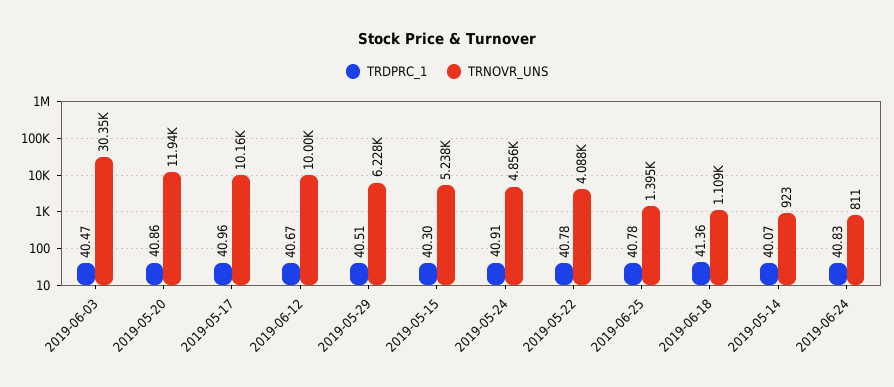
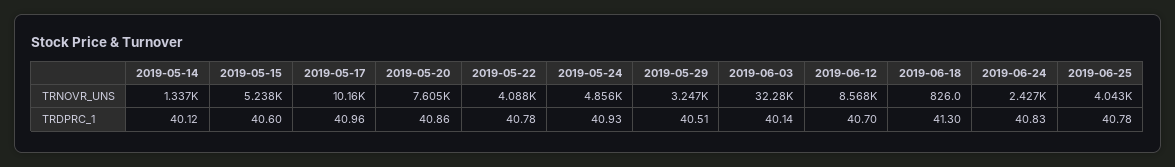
  {
    "TRDPRC_1": {
-     "2019-06-03": 40.47,
+     "2019-06-03": 40.14,
      "2019-05-20": 40.86,
      "2019-05-17": 40.96,
-     "2019-06-12": 40.67,
+     "2019-06-12": 40.7,
      "2019-05-29": 40.51,
-     "2019-05-15": 40.3,
+     "2019-05-15": 40.6,
-     "2019-05-24": 40.91,
+     "2019-05-24": 40.93,
      "2019-05-22": 40.78,
      "2019-06-25": 40.78,
-     "2019-06-18": 41.36,
+     "2019-06-18": 41.3,
-     "2019-05-14": 40.07,
+     "2019-05-14": 40.12,
      "2019-06-24": 40.83
    },
    "TRNOVR_UNS": {
-     "2019-06-03": 30350,
+     "2019-06-03": 32280,
-     "2019-05-20": 11940,
+     "2019-05-20": 7605,
      "2019-05-17": 10160,
-     "2019-06-12": 10000,
+     "2019-06-12": 8568,
-     "2019-05-29": 6228,
+     "2019-05-29": 3247,
      "2019-05-15": 5238,
      "2019-05-24": 4856,
      "2019-05-22": 4088,
-     "2019-06-25": 1395,
+     "2019-06-25": 4043,
-     "2019-06-18": 1109,
+     "2019-06-18": 826,
-     "2019-05-14": 923,
+     "2019-05-14": 1337,
-     "2019-06-24": 811
+     "2019-06-24": 2427
    }
  }

